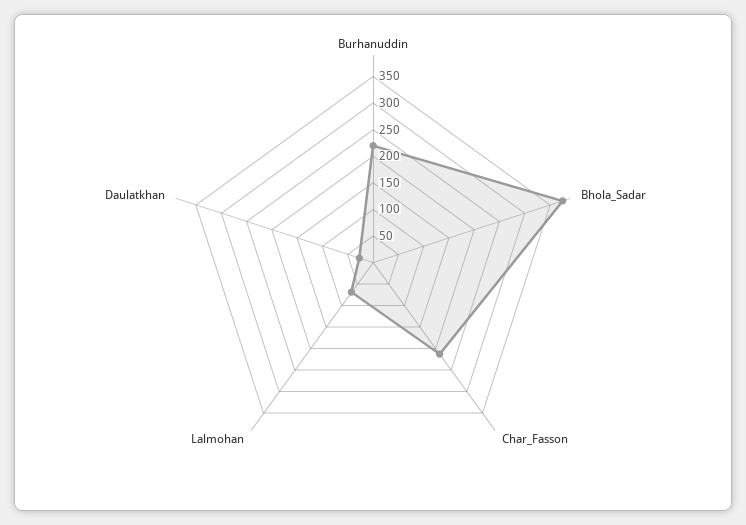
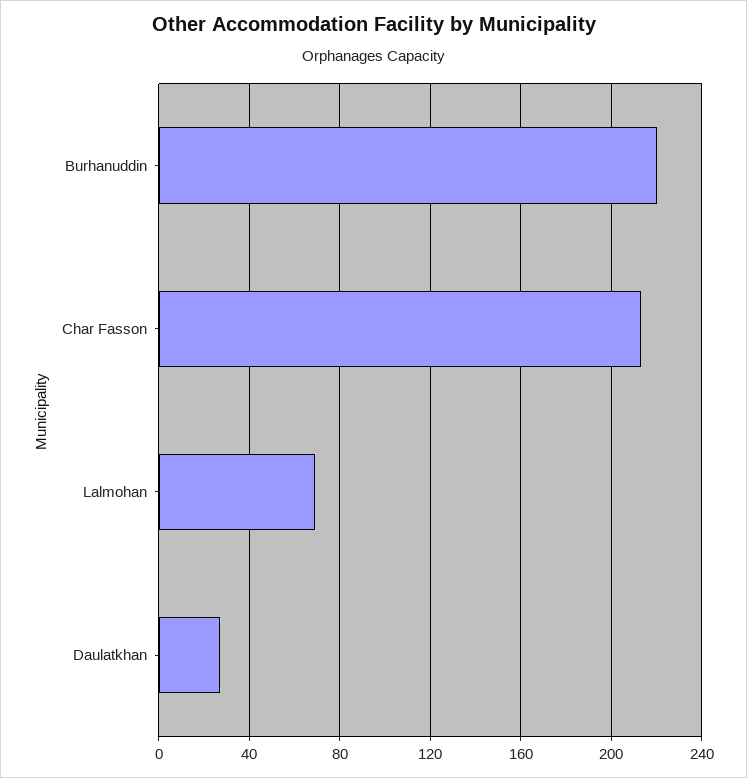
  {
    "Burhanuddin": 220,
-   "Bhola_Sadar": 375,
    "Char_Fasson": 215,
    "Lalmohan": 70,
    "Daulatkhan": 25
  }

